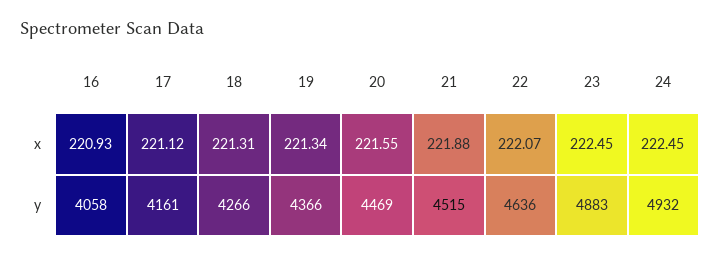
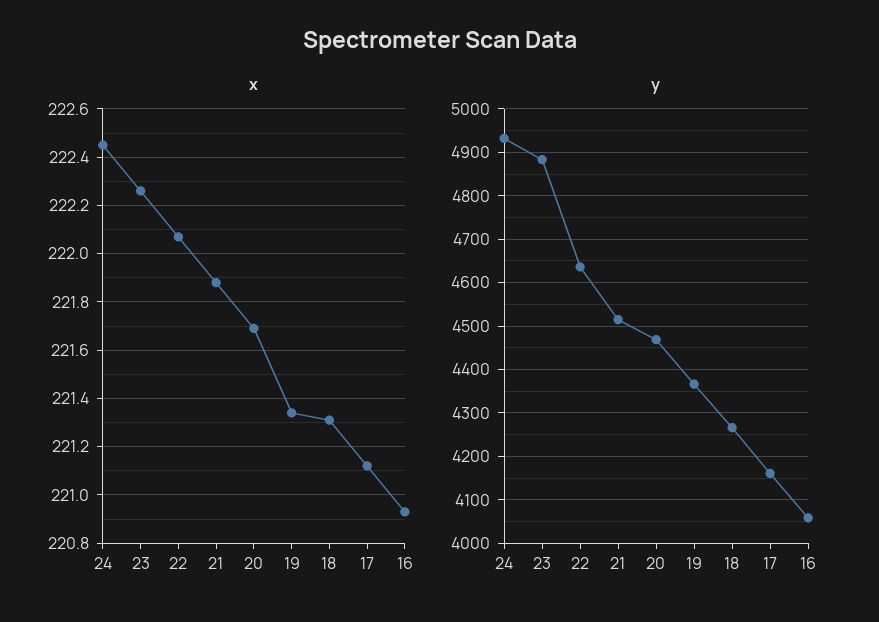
  {
    "x": {
      "16": 220.93,
      "17": 221.12,
      "18": 221.31,
      "19": 221.34,
-     "20": 221.55,
+     "20": 221.7,
      "21": 221.88,
      "22": 222.07,
-     "23": 222.45,
+     "23": 222.25,
      "24": 222.45
    },
    "y": {
      "16": 4058,
      "17": 4161,
      "18": 4266,
      "19": 4366,
      "20": 4469,
      "21": 4515,
      "22": 4636,
      "23": 4883,
      "24": 4932
    }
  }

